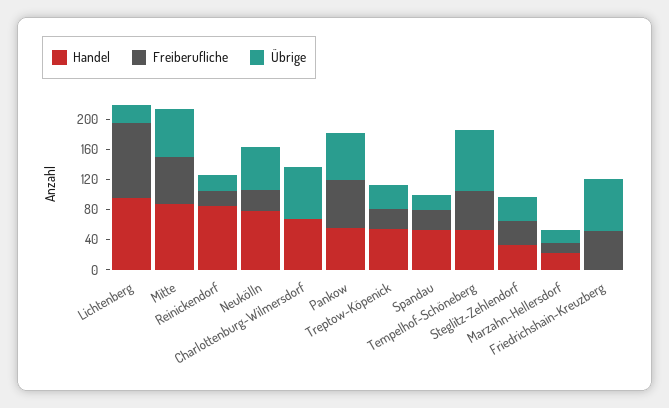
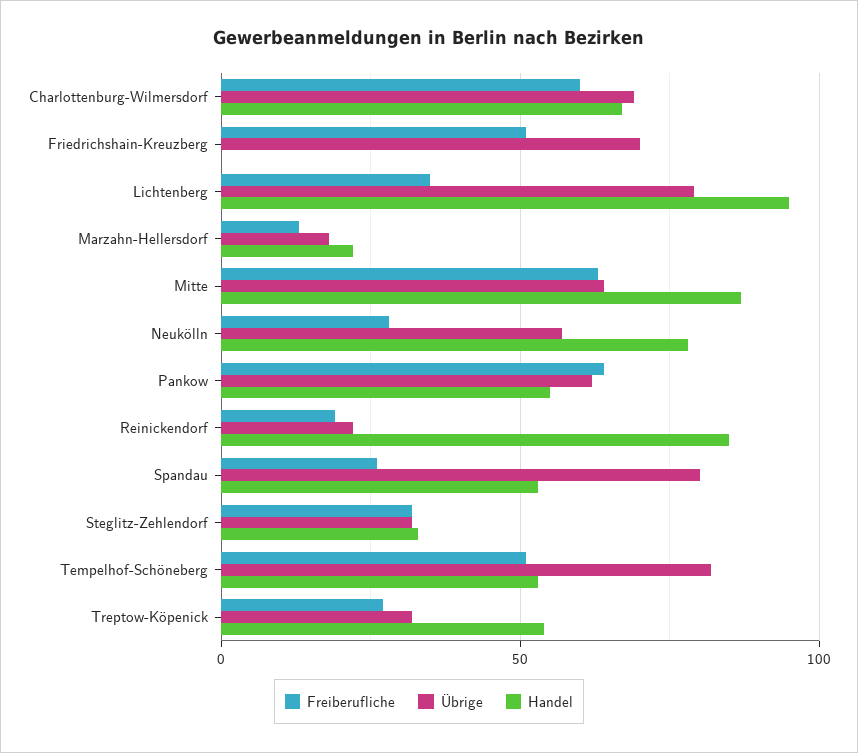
  {
    "Handel": {
      "Lichtenberg": 95,
      "Mitte": 85,
      "Reinickendorf": 85,
      "Neukölln": 80,
      "Charlottenburg-Wilmersdorf": 65,
      "Pankow": 55,
      "Treptow-Köpenick": 55,
      "Spandau": 55,
      "Tempelhof-Schöneberg": 55,
      "Steglitz-Zehlendorf": 35,
      "Marzahn-Hellersdorf": 20,
      "Friedrichshain-Kreuzberg": 0
    },
    "Freiberufliche": {
-     "Lichtenberg": 100,
+     "Lichtenberg": 35,
      "Mitte": 65,
      "Reinickendorf": 20,
      "Neukölln": 30,
-     "Charlottenburg-Wilmersdorf": 0,
+     "Charlottenburg-Wilmersdorf": 60,
      "Pankow": 65,
      "Treptow-Köpenick": 25,
      "Spandau": 25,
      "Tempelhof-Schöneberg": 50,
      "Steglitz-Zehlendorf": 30,
      "Marzahn-Hellersdorf": 15,
      "Friedrichshain-Kreuzberg": 50
    },
    "Übrige": {
-     "Lichtenberg": 20,
+     "Lichtenberg": 80,
      "Mitte": 65,
      "Reinickendorf": 20,
      "Neukölln": 55,
      "Charlottenburg-Wilmersdorf": 70,
      "Pankow": 60,
      "Treptow-Köpenick": 30,
-     "Spandau": 20,
+     "Spandau": 80,
      "Tempelhof-Schöneberg": 80,
      "Steglitz-Zehlendorf": 30,
      "Marzahn-Hellersdorf": 20,
      "Friedrichshain-Kreuzberg": 70
    }
  }

